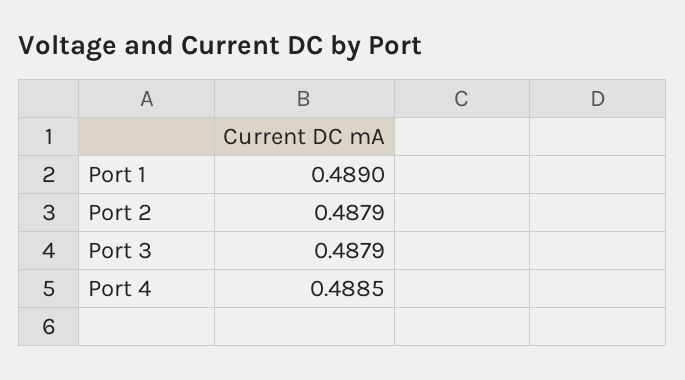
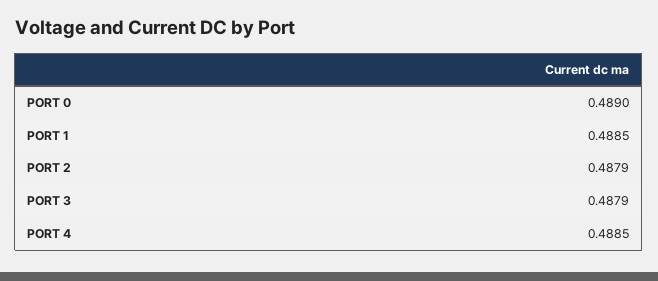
  {
-   "Port 1": 0.489,
+   "Port 1": 0.4885,
    "Port 2": 0.4879,
    "Port 3": 0.4879,
-   "Port 4": 0.4885
+   "Port 4": 0.4885,
+   "PORT 0": 0.489
  }

